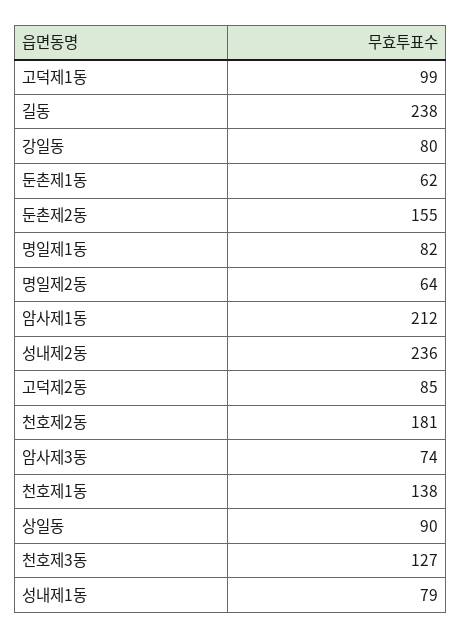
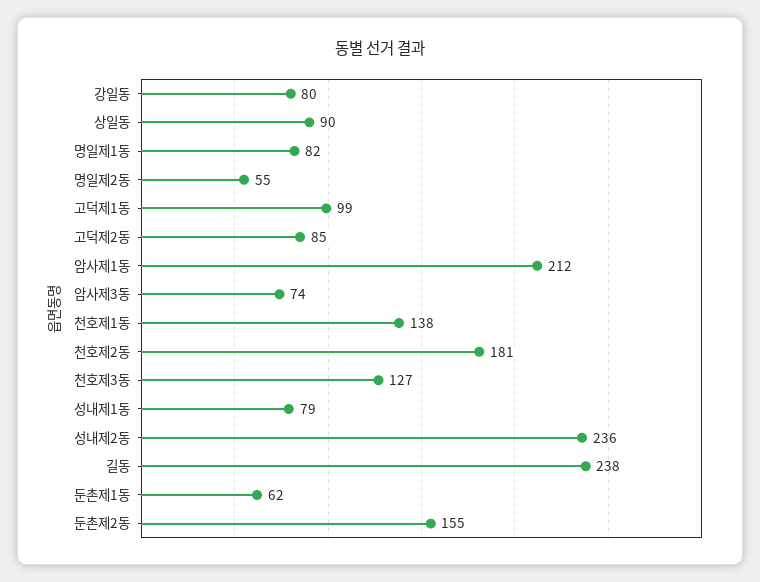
  {
    "고덕제1동": 99,
    "길동": 238,
    "강일동": 80,
    "둔촌제1동": 62,
    "둔촌제2동": 155,
    "명일제1동": 82,
-   "명일제2동": 64,
+   "명일제2동": 55,
    "암사제1동": 212,
    "성내제2동": 236,
    "고덕제2동": 85,
    "천호제2동": 181,
    "암사제3동": 74,
    "천호제1동": 138,
    "상일동": 90,
    "천호제3동": 127,
    "성내제1동": 79
  }

